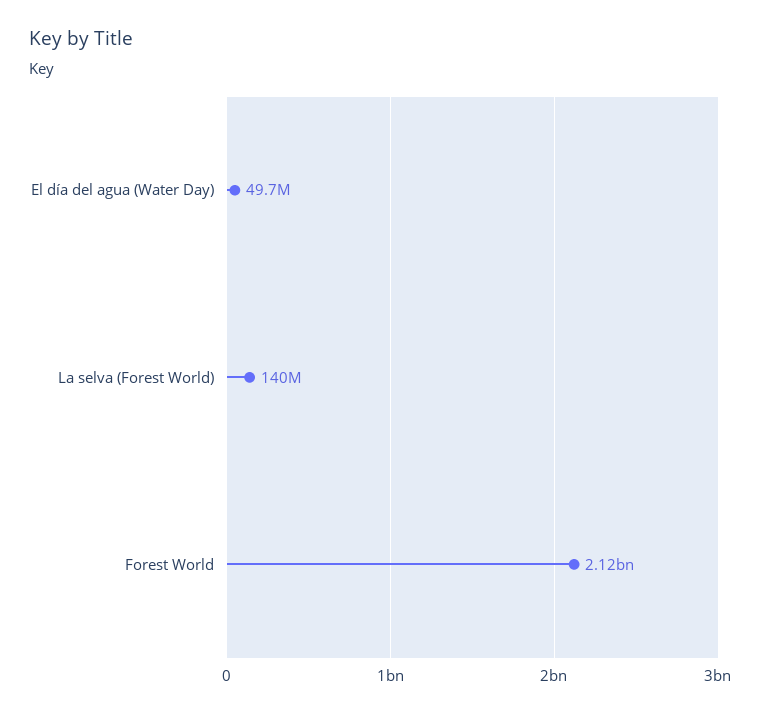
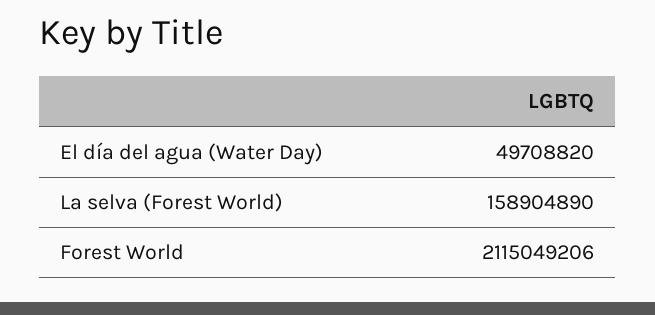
  {
    "El día del agua (Water Day)": 49708820,
-   "La selva (Forest World)": 140000000,
+   "La selva (Forest World)": 158904890,
    "Forest World": 2115049206
  }

